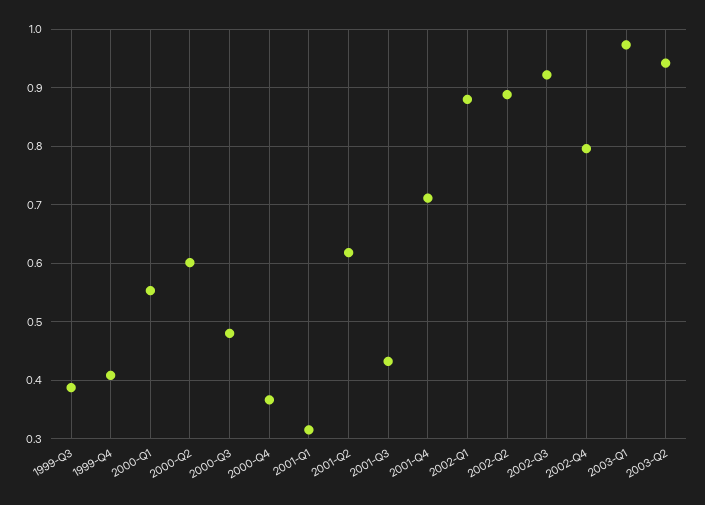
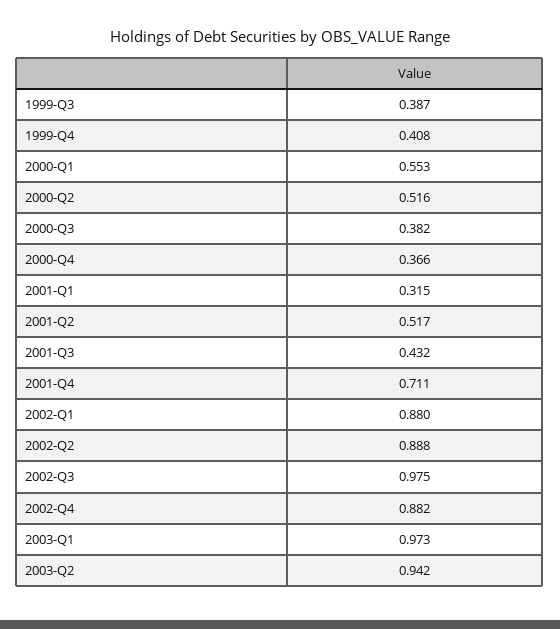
  {
    "1999-Q3": 0.387,
    "1999-Q4": 0.408,
    "2000-Q1": 0.553,
-   "2000-Q2": 0.6,
+   "2000-Q2": 0.516,
-   "2000-Q3": 0.48,
+   "2000-Q3": 0.382,
    "2000-Q4": 0.366,
    "2001-Q1": 0.315,
-   "2001-Q2": 0.62,
+   "2001-Q2": 0.517,
    "2001-Q3": 0.432,
    "2001-Q4": 0.711,
    "2002-Q1": 0.88,
    "2002-Q2": 0.888,
-   "2002-Q3": 0.92,
+   "2002-Q3": 0.975,
-   "2002-Q4": 0.8,
+   "2002-Q4": 0.882,
    "2003-Q1": 0.973,
    "2003-Q2": 0.942
  }

